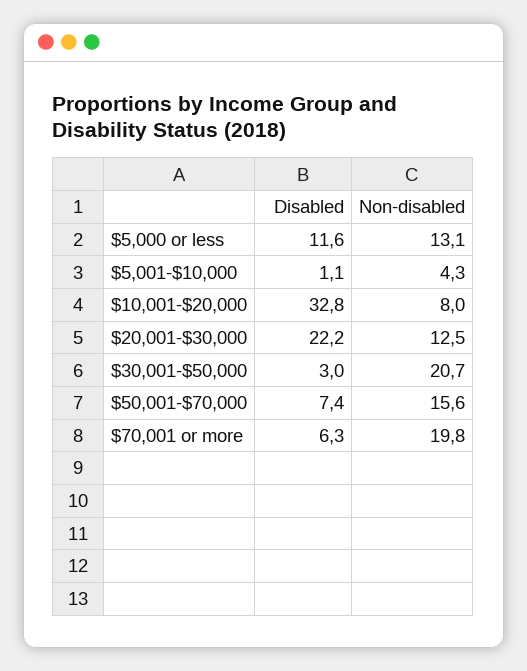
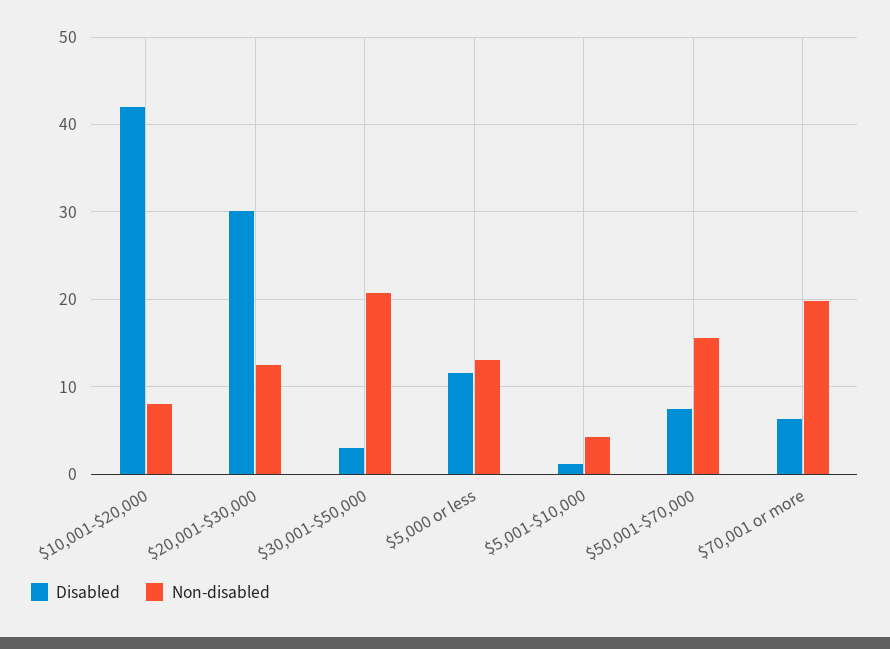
  {
    "Disabled": {
      "$5,000 or less": 11.6,
      "$5,001-$10,000": 1.1,
-     "$10,001-$20,000": 32.8,
+     "$10,001-$20,000": 42,
-     "$20,001-$30,000": 22.2,
+     "$20,001-$30,000": 30,
      "$30,001-$50,000": 3,
      "$50,001-$70,000": 7.4,
      "$70,001 or more": 6.3
    },
    "Non-disabled": {
      "$5,000 or less": 13.1,
      "$5,001-$10,000": 4.3,
      "$10,001-$20,000": 8,
      "$20,001-$30,000": 12.5,
      "$30,001-$50,000": 20.7,
      "$50,001-$70,000": 15.6,
      "$70,001 or more": 19.8
    }
  }

